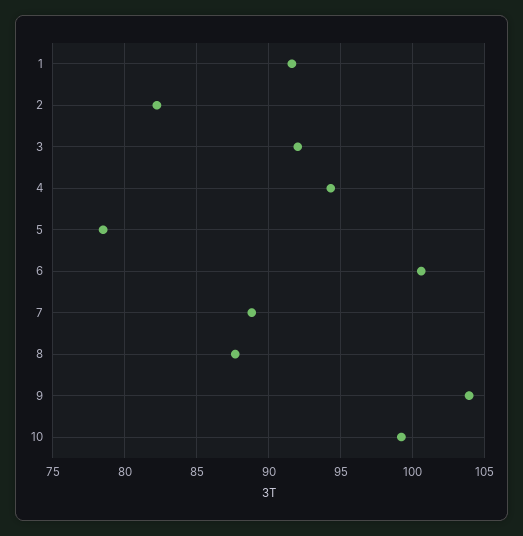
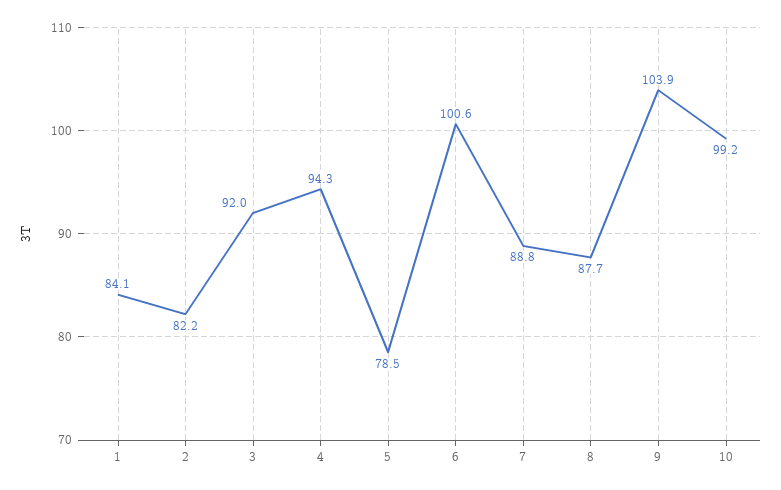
  {
-   "1": 91.5,
+   "1": 84.1,
    "2": 82.2,
    "3": 92,
    "4": 94.3,
    "5": 78.5,
    "6": 100.6,
    "7": 88.8,
    "8": 87.7,
    "9": 103.9,
    "10": 99.2
  }

